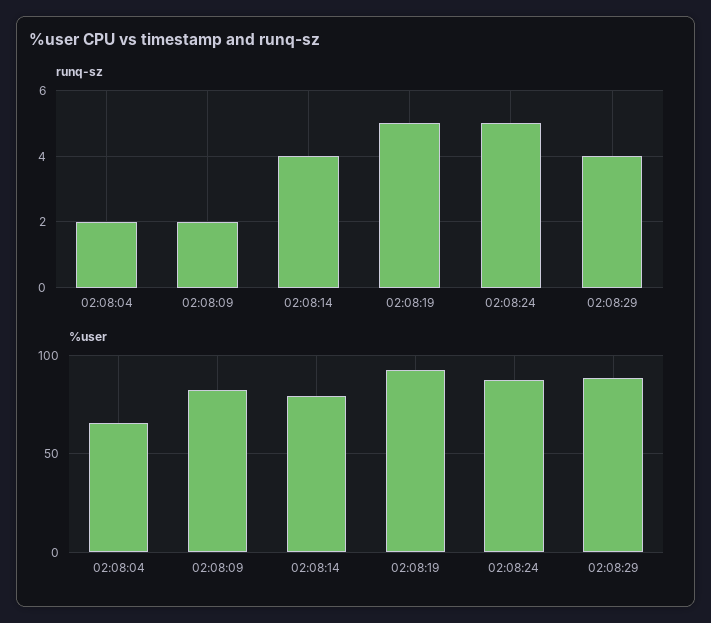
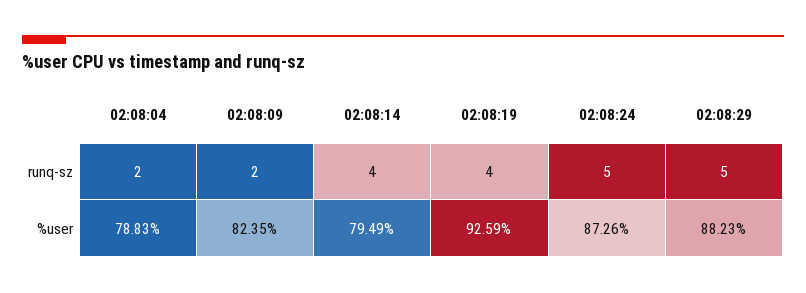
  {
    "runq-sz": {
      "02:08:04": 2,
      "02:08:09": 2,
      "02:08:14": 4,
-     "02:08:19": 5,
+     "02:08:19": 4,
      "02:08:24": 5,
-     "02:08:29": 4
+     "02:08:29": 5
    },
    "%user": {
-     "02:08:04": 65,
+     "02:08:04": 78.83,
      "02:08:09": 82.35,
      "02:08:14": 79.49,
      "02:08:19": 92.59,
      "02:08:24": 87.26,
      "02:08:29": 88.23
    }
  }

